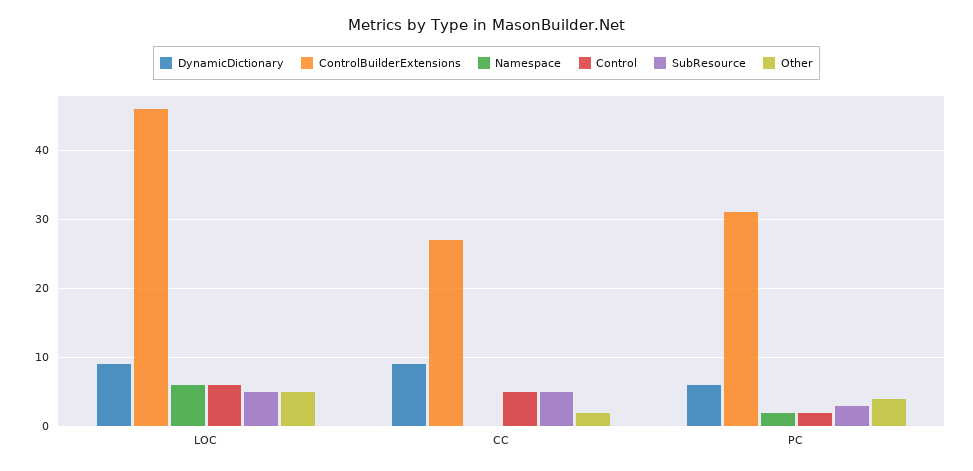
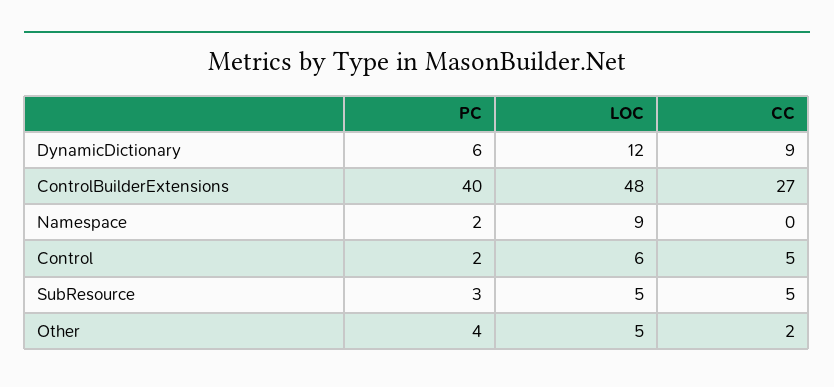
  {
    "DynamicDictionary": {
-     "LOC": 9,
+     "LOC": 12,
      "CC": 9,
      "PC": 6
    },
    "ControlBuilderExtensions": {
-     "LOC": 46,
+     "LOC": 48,
      "CC": 27,
-     "PC": 31
+     "PC": 40
    },
    "Namespace": {
-     "LOC": 6,
+     "LOC": 9,
      "CC": 0,
      "PC": 2
    },
    "Control": {
      "LOC": 6,
      "CC": 5,
      "PC": 2
    },
    "SubResource": {
      "LOC": 5,
      "CC": 5,
      "PC": 3
    },
    "Other": {
      "LOC": 5,
      "CC": 2,
      "PC": 4
    }
  }

